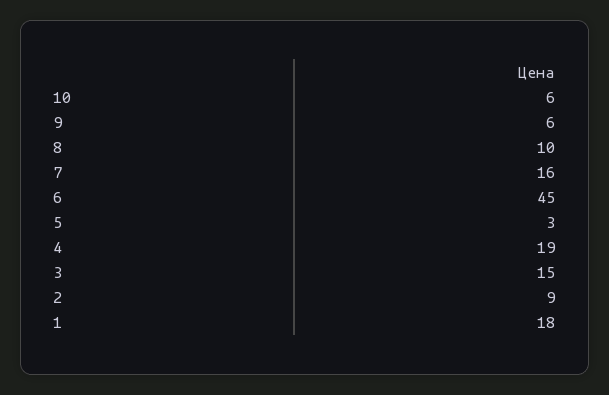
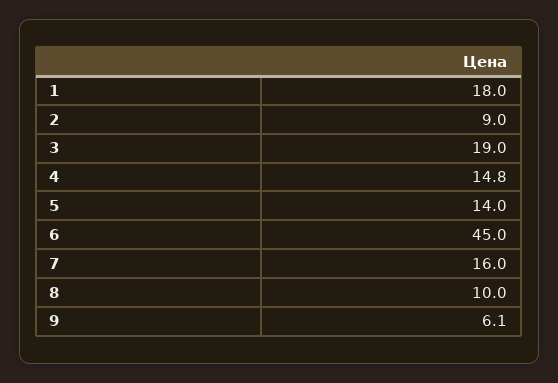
  {
-   "10": 6,
    "9": 6.1,
    "8": 10,
    "7": 16,
    "6": 45,
-   "5": 3,
+   "5": 14,
-   "4": 19,
+   "4": 14.8,
-   "3": 15,
+   "3": 19,
    "2": 9,
    "1": 18
  }

